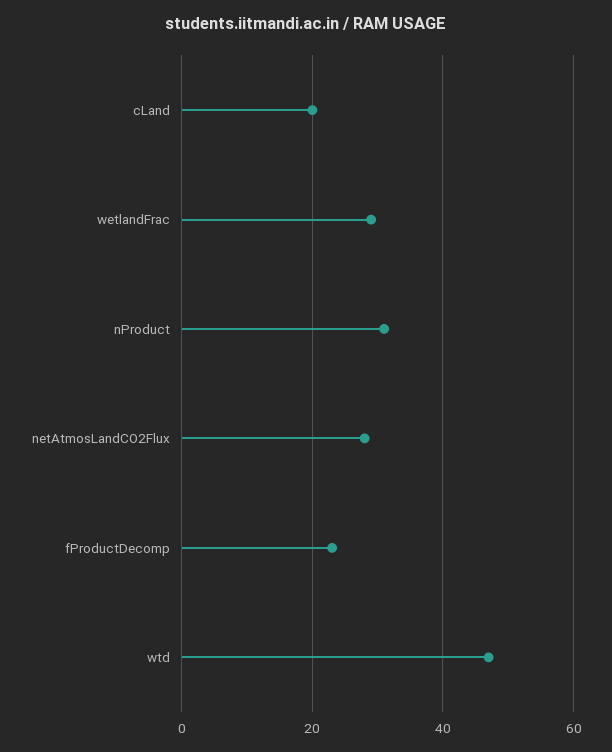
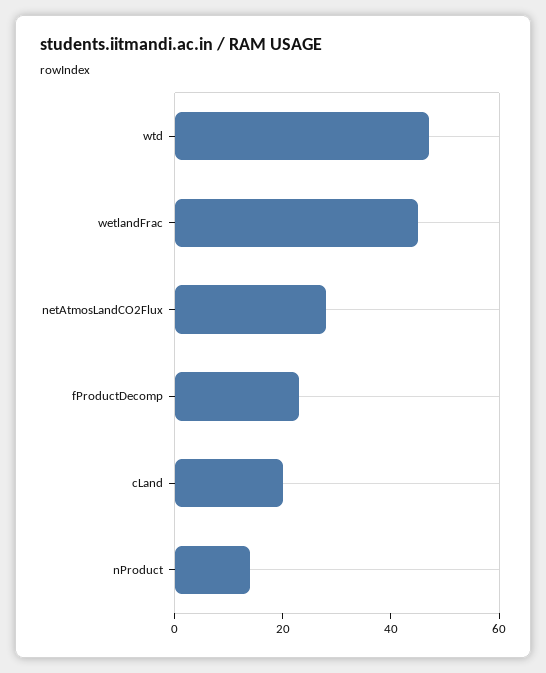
  {
    "cLand": 20,
-   "wetlandFrac": 30,
+   "wetlandFrac": 45,
-   "nProduct": 30,
+   "nProduct": 15,
    "netAtmosLandCO2Flux": 30,
    "fProductDecomp": 25,
    "wtd": 45
  }

